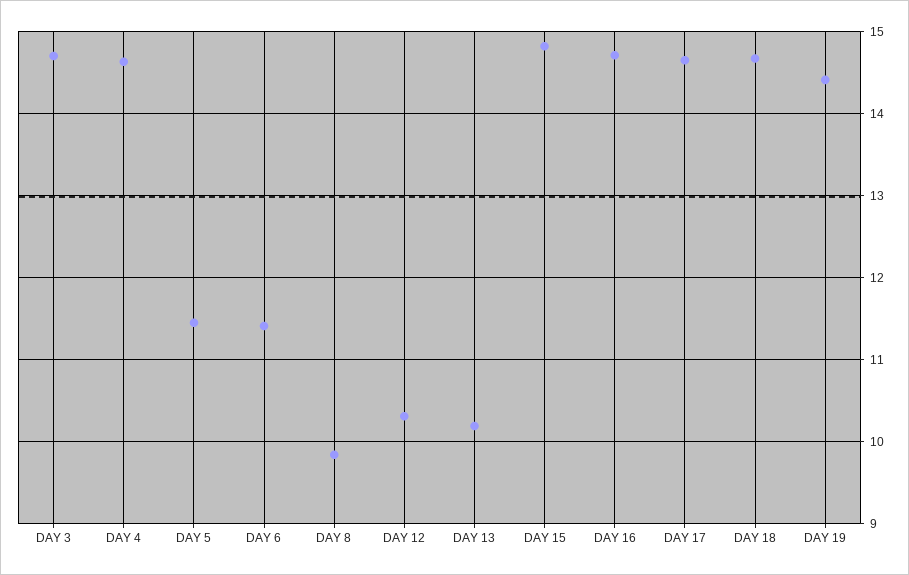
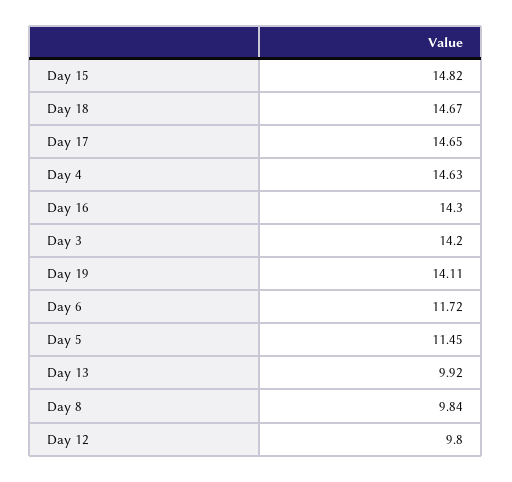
  {
-   "DAY 3": 14.7,
+   "DAY 3": 14.2,
    "DAY 4": 14.63,
    "DAY 5": 11.45,
-   "DAY 6": 11.4,
+   "DAY 6": 11.72,
    "DAY 8": 9.84,
-   "DAY 12": 10.3,
+   "DAY 12": 9.8,
-   "DAY 13": 10.2,
+   "DAY 13": 9.92,
    "DAY 15": 14.82,
-   "DAY 16": 14.7,
+   "DAY 16": 14.3,
    "DAY 17": 14.65,
    "DAY 18": 14.67,
-   "DAY 19": 14.4
+   "DAY 19": 14.11
  }

